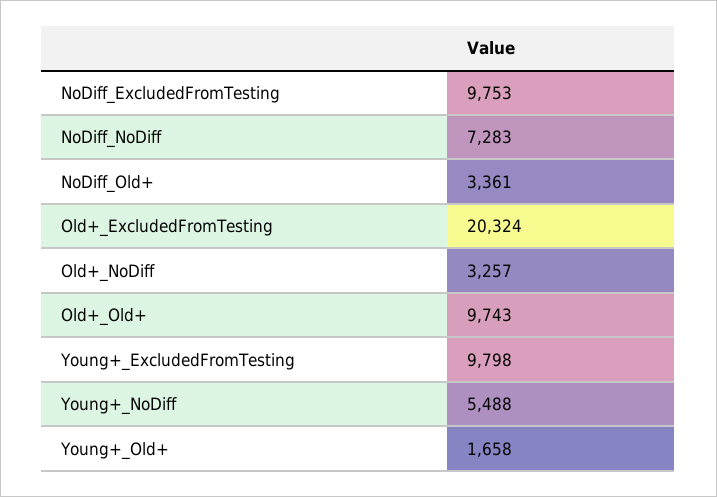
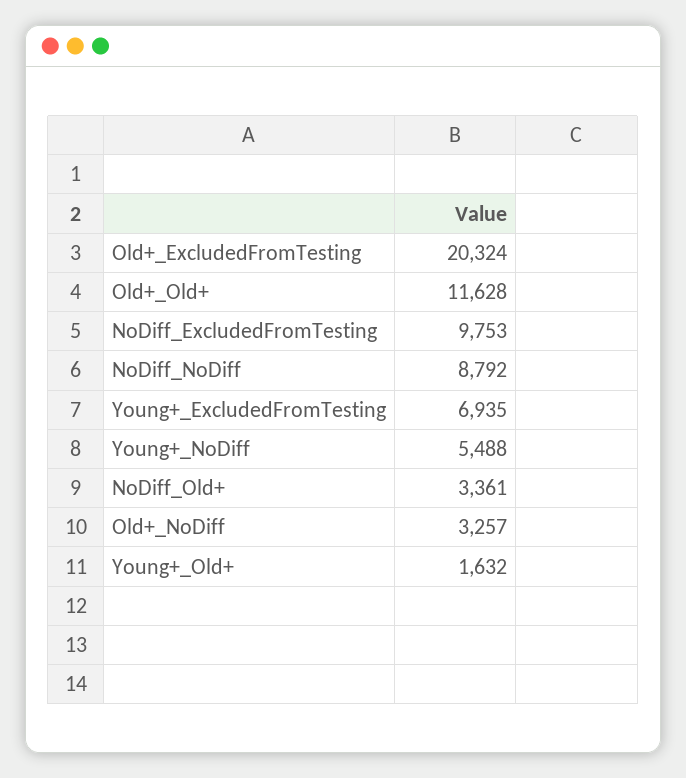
  {
    "NoDiff_ExcludedFromTesting": 9753,
-   "NoDiff_NoDiff": 7283,
+   "NoDiff_NoDiff": 8792,
    "NoDiff_Old+": 3361,
    "Old+_ExcludedFromTesting": 20324,
    "Old+_NoDiff": 3257,
-   "Old+_Old+": 9743,
+   "Old+_Old+": 11628,
-   "Young+_ExcludedFromTesting": 9798,
+   "Young+_ExcludedFromTesting": 6935,
    "Young+_NoDiff": 5488,
-   "Young+_Old+": 1658
+   "Young+_Old+": 1632
  }

